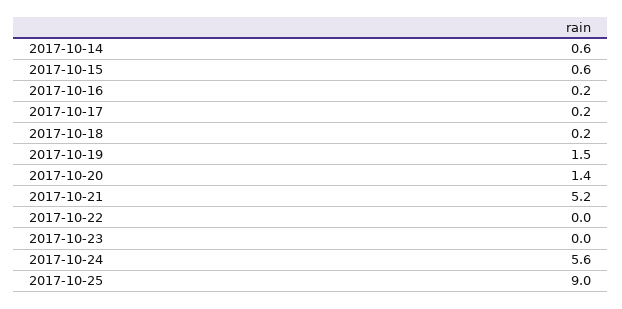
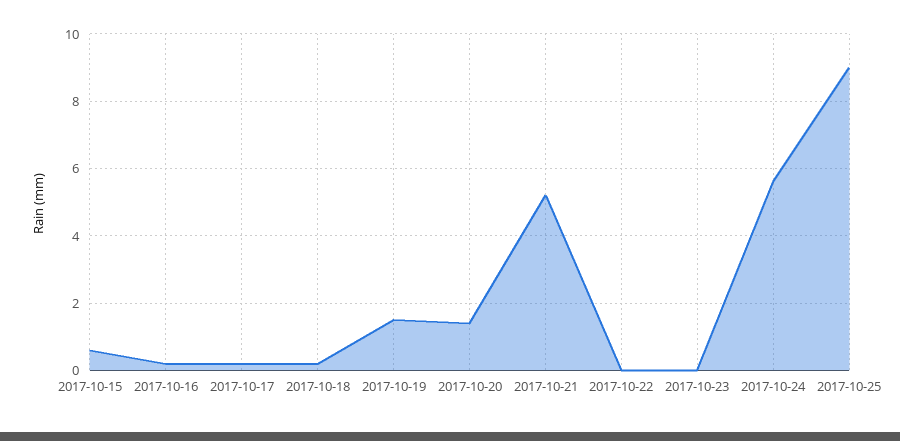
  {
-   "2017-10-14": 0.6,
    "2017-10-15": 0.6,
    "2017-10-16": 0.2,
    "2017-10-17": 0.2,
    "2017-10-18": 0.2,
    "2017-10-19": 1.5,
    "2017-10-20": 1.4,
    "2017-10-21": 5.2,
    "2017-10-22": 0,
    "2017-10-23": 0,
    "2017-10-24": 5.6,
    "2017-10-25": 9
  }

